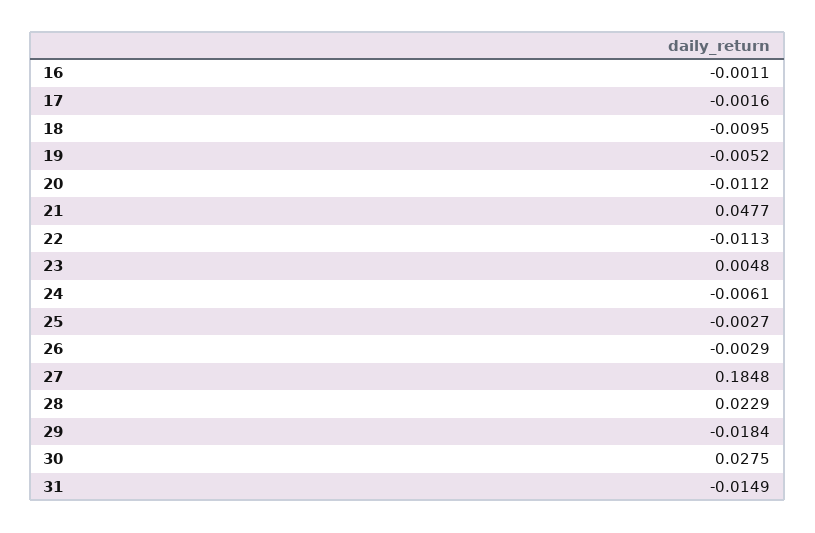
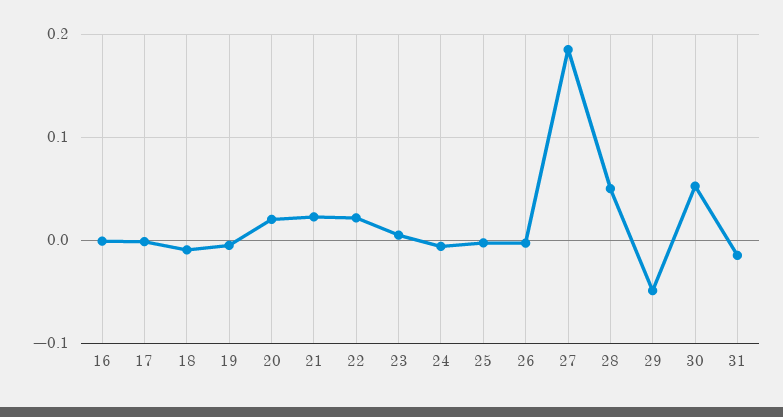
  {
    "16": -0.0011,
    "17": -0.0016,
    "18": -0.0095,
    "19": -0.0052,
-   "20": -0.0112,
+   "20": 0.02,
-   "21": 0.0477,
+   "21": 0.02,
-   "22": -0.0113,
+   "22": 0.02,
    "23": 0.0048,
    "24": -0.0061,
    "25": -0.0027,
    "26": -0.0029,
    "27": 0.1848,
-   "28": 0.0229,
+   "28": 0.05,
-   "29": -0.0184,
+   "29": -0.05,
-   "30": 0.0275,
+   "30": 0.05,
    "31": -0.0149
  }

